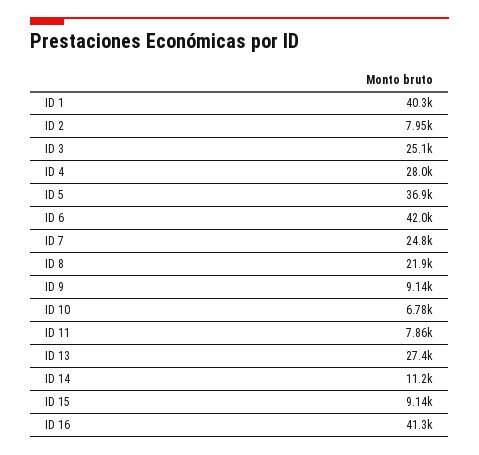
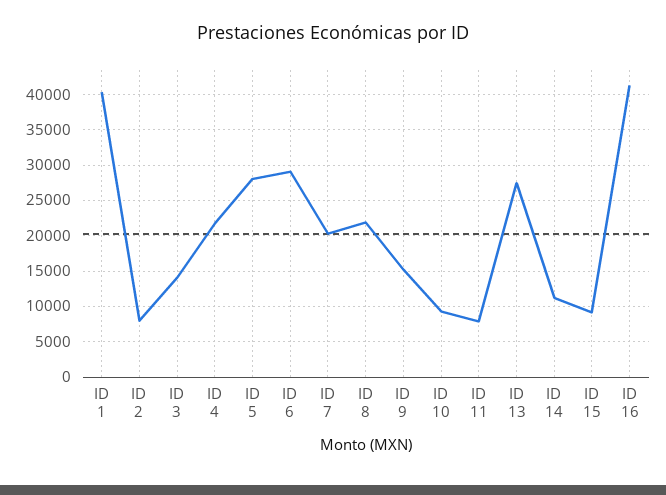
  {
    "ID 1": 40300,
    "ID 2": 7950,
-   "ID 3": 25100,
+   "ID 3": 14000,
-   "ID 4": 28000,
+   "ID 4": 22000,
-   "ID 5": 36900,
+   "ID 5": 28000,
-   "ID 6": 42000,
+   "ID 6": 29000,
-   "ID 7": 24800,
+   "ID 7": 20000,
    "ID 8": 21900,
-   "ID 9": 9140,
+   "ID 9": 15000,
-   "ID 10": 6780,
+   "ID 10": 9000,
    "ID 11": 7860,
    "ID 13": 27400,
    "ID 14": 11200,
    "ID 15": 9140,
    "ID 16": 41300
  }

